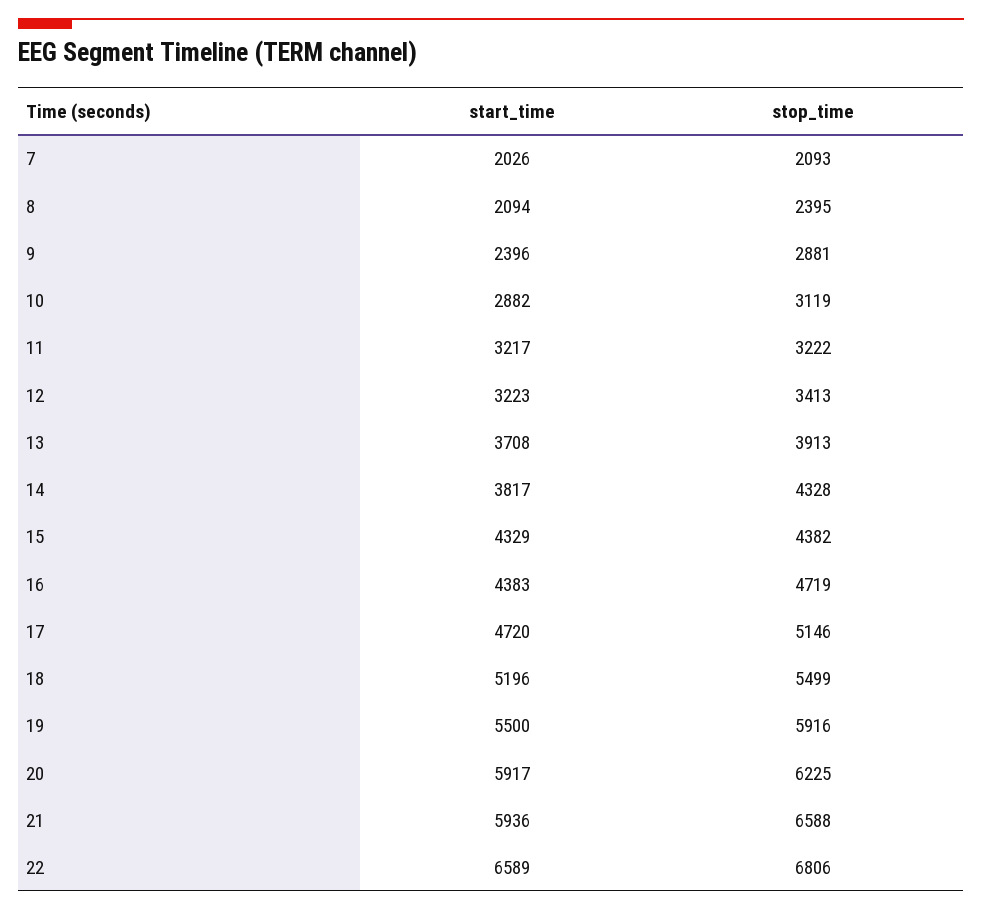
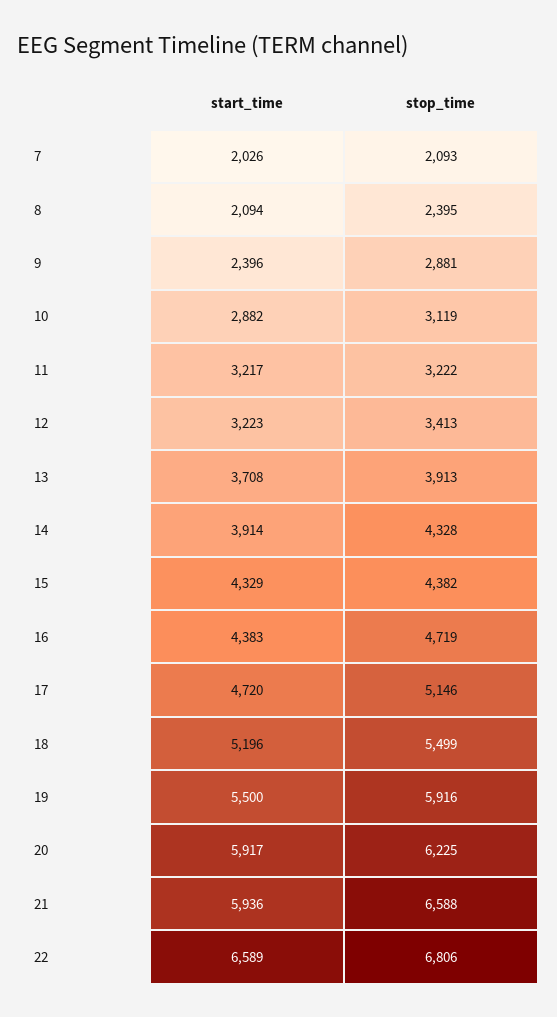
  {
    "start_time": {
      "7": 2026,
      "8": 2094,
      "9": 2396,
      "10": 2882,
      "11": 3217,
      "12": 3223,
      "13": 3708,
-     "14": 3817,
+     "14": 3914,
      "15": 4329,
      "16": 4383,
      "17": 4720,
      "18": 5196,
      "19": 5500,
      "20": 5917,
      "21": 5936,
      "22": 6589
    },
    "stop_time": {
      "7": 2093,
      "8": 2395,
      "9": 2881,
      "10": 3119,
      "11": 3222,
      "12": 3413,
      "13": 3913,
      "14": 4328,
      "15": 4382,
      "16": 4719,
      "17": 5146,
      "18": 5499,
      "19": 5916,
      "20": 6225,
      "21": 6588,
      "22": 6806
    }
  }

